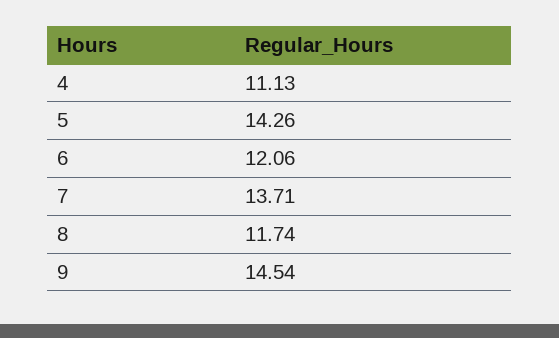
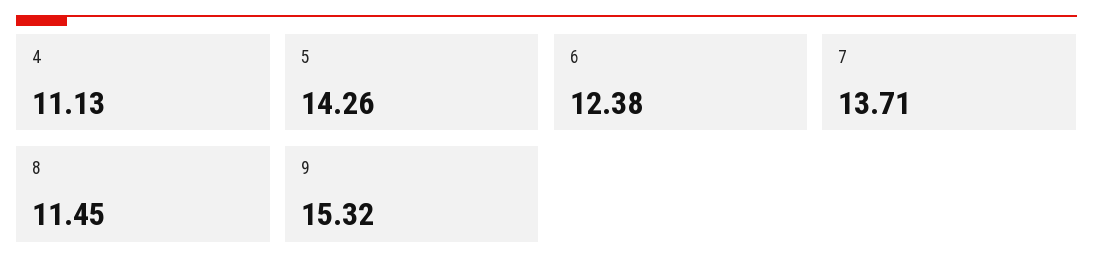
  {
    "4": 11.13,
    "5": 14.26,
-   "6": 12.06,
+   "6": 12.38,
    "7": 13.71,
-   "8": 11.74,
+   "8": 11.45,
-   "9": 14.54
+   "9": 15.32
  }

